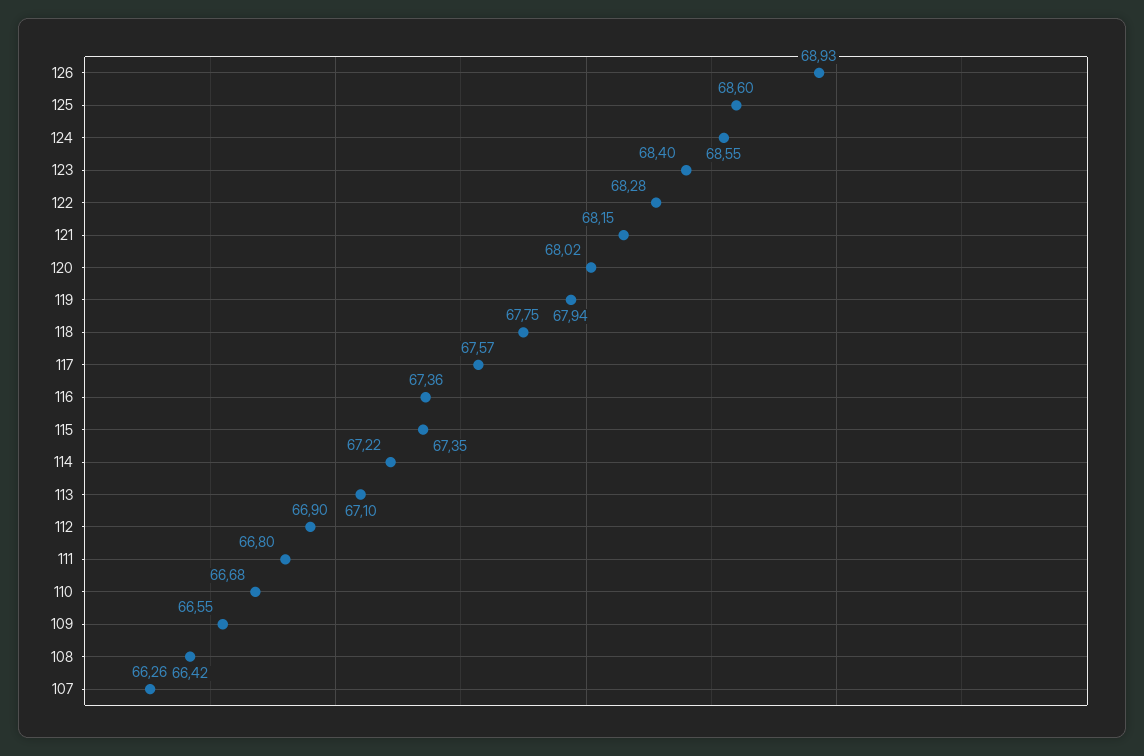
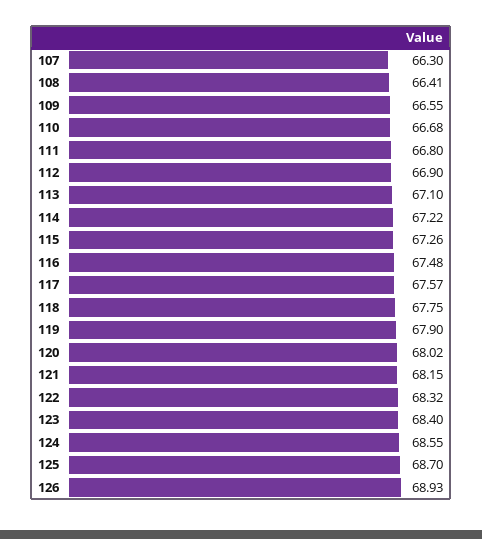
  {
    "126": 68.93,
-   "125": 68.6,
+   "125": 68.7,
    "124": 68.55,
    "123": 68.4,
-   "122": 68.28,
+   "122": 68.32,
    "121": 68.15,
    "120": 68.02,
-   "119": 67.94,
+   "119": 67.9,
    "118": 67.75,
    "117": 67.57,
-   "116": 67.36,
+   "116": 67.48,
-   "115": 67.35,
+   "115": 67.26,
    "114": 67.22,
    "113": 67.1,
    "112": 66.9,
    "111": 66.8,
    "110": 66.68,
    "109": 66.55,
-   "108": 66.42,
+   "108": 66.41,
-   "107": 66.26
+   "107": 66.3
  }

